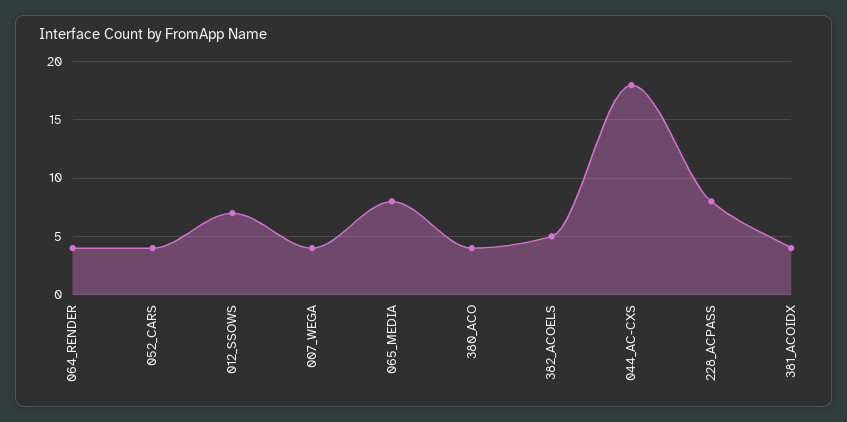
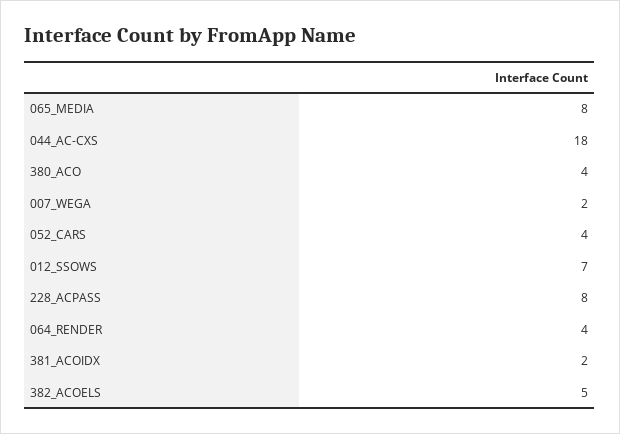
  {
    "064_RENDER": 4,
    "052_CARS": 4,
    "012_SSOWS": 7,
-   "007_WEGA": 4,
+   "007_WEGA": 2,
    "065_MEDIA": 8,
    "380_ACO": 4,
    "382_ACOELS": 5,
    "044_AC-CXS": 18,
    "228_ACPASS": 8,
-   "381_ACOIDX": 4
+   "381_ACOIDX": 2
  }

